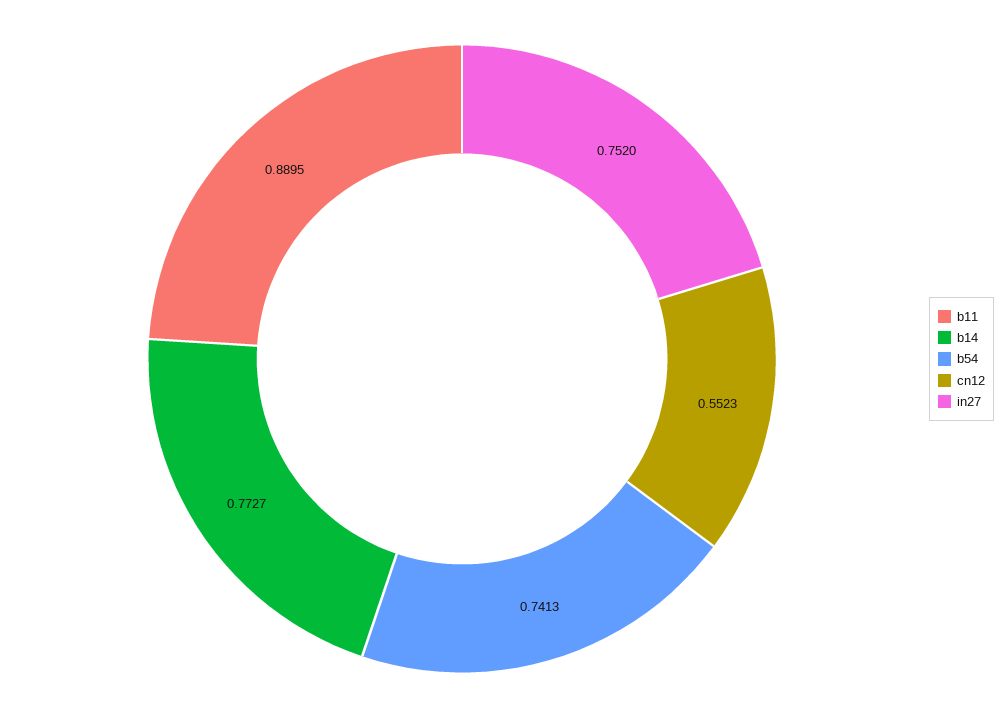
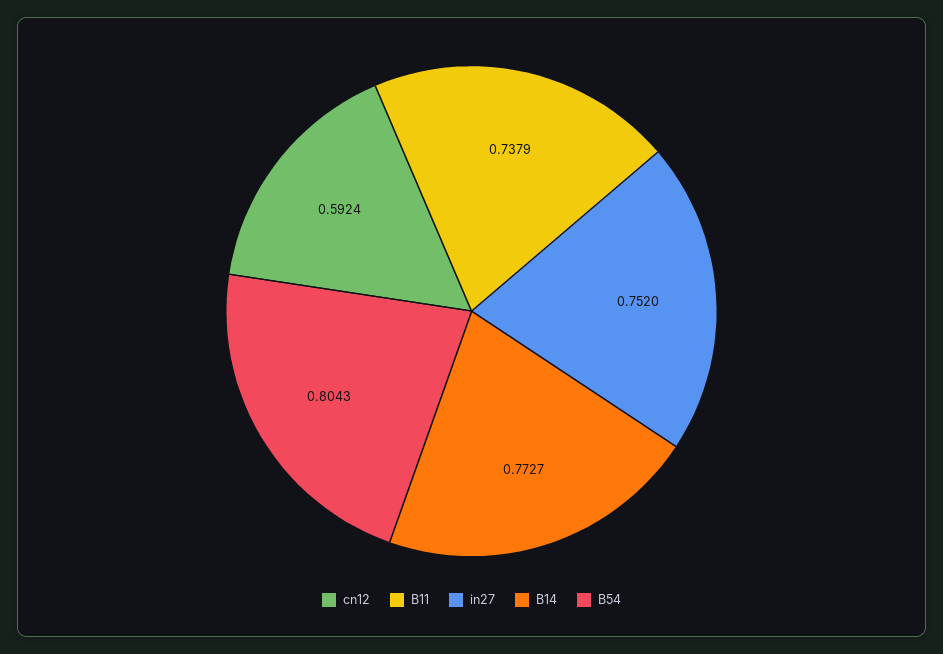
  {
-   "b11": 0.8895,
+   "b11": 0.7379,
    "b14": 0.7727,
-   "b54": 0.7413,
+   "b54": 0.8043,
-   "cn12": 0.5523,
+   "cn12": 0.5924,
    "in27": 0.752
  }

